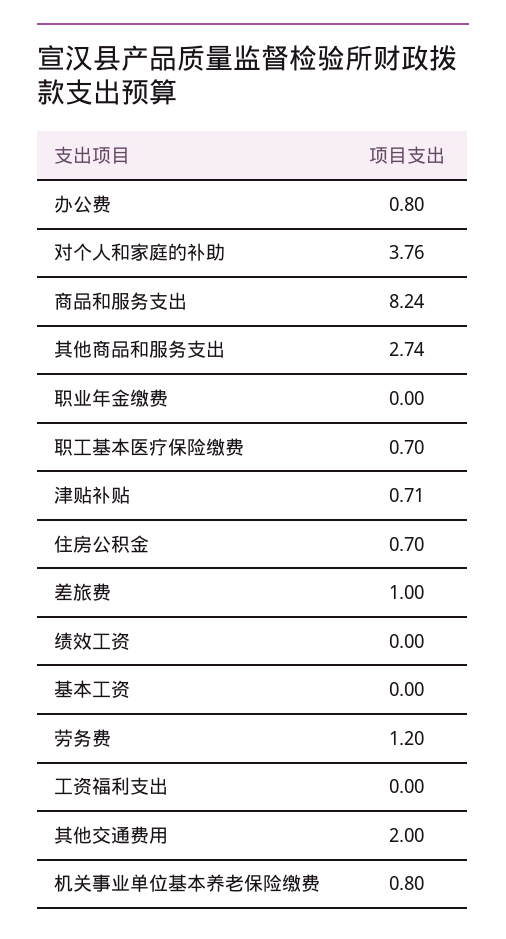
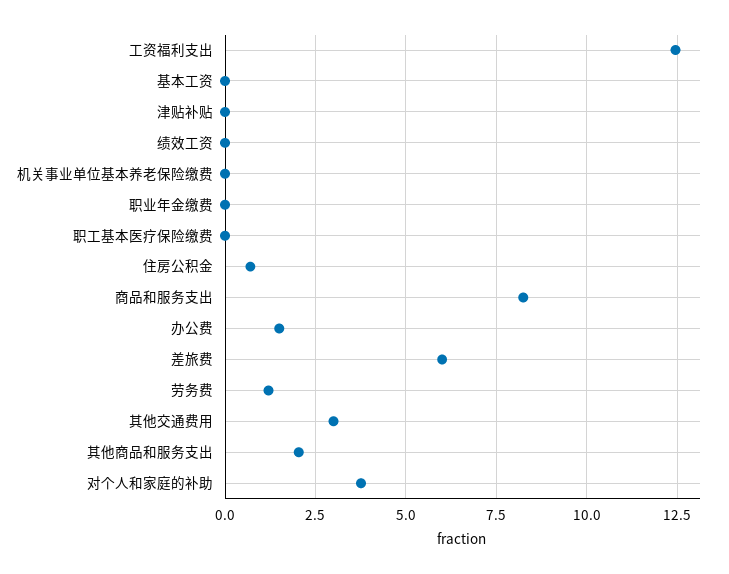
  {
-   "办公费": 0.8,
+   "办公费": 1.5,
    "对个人和家庭的补助": 3.76,
    "商品和服务支出": 8.24,
-   "其他商品和服务支出": 2.74,
+   "其他商品和服务支出": 2,
    "职业年金缴费": 0,
-   "职工基本医疗保险缴费": 0.7,
+   "职工基本医疗保险缴费": 0,
-   "津贴补贴": 0.71,
+   "津贴补贴": 0,
    "住房公积金": 0.7,
-   "差旅费": 1,
+   "差旅费": 6,
    "绩效工资": 0,
    "基本工资": 0,
    "劳务费": 1.2,
-   "工资福利支出": 0,
+   "工资福利支出": 12.5,
-   "其他交通费用": 2,
+   "其他交通费用": 3,
-   "机关事业单位基本养老保险缴费": 0.8
+   "机关事业单位基本养老保险缴费": 0
  }

